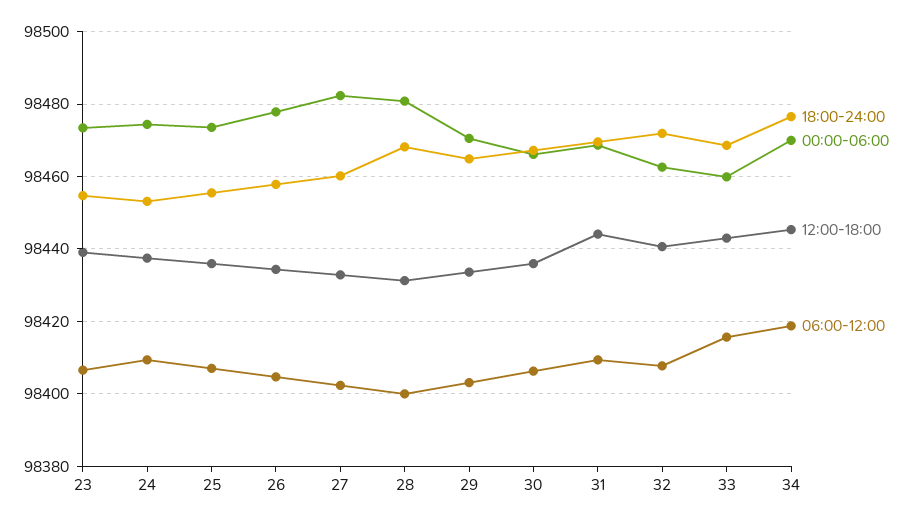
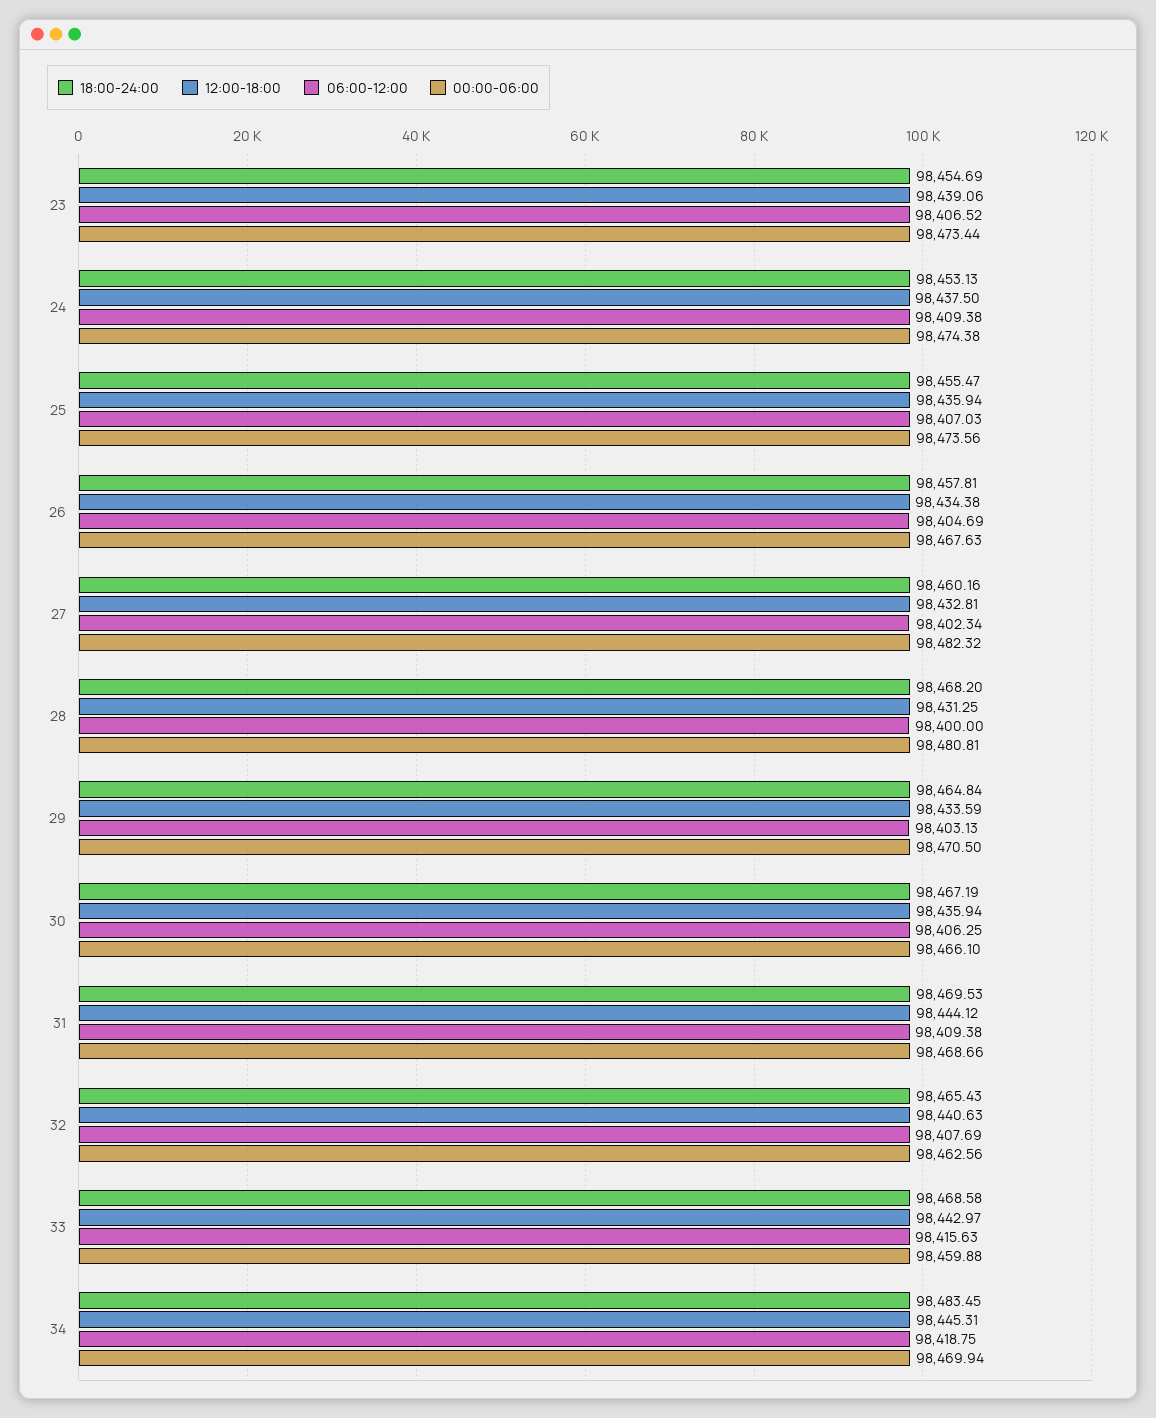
  {
    "18:00-24:00": {
      "23": 98454.69,
      "24": 98453.13,
      "25": 98455.47,
      "26": 98457.81,
      "27": 98460.16,
      "28": 98468.2,
      "29": 98464.84,
      "30": 98467.19,
      "31": 98469.53,
-     "32": 98472,
+     "32": 98465.43,
      "33": 98468.58,
-     "34": 98476
+     "34": 98483.45
    },
    "00:00-06:00": {
      "23": 98473.44,
      "24": 98474.38,
      "25": 98473.56,
-     "26": 98478,
+     "26": 98467.63,
      "27": 98482.32,
      "28": 98480.81,
      "29": 98470.5,
      "30": 98466.1,
      "31": 98468.66,
      "32": 98462.56,
      "33": 98459.88,
      "34": 98469.94
    },
    "12:00-18:00": {
      "23": 98439.06,
      "24": 98437.5,
      "25": 98435.94,
      "26": 98434.38,
      "27": 98432.81,
      "28": 98431.25,
      "29": 98433.59,
      "30": 98435.94,
      "31": 98444.12,
      "32": 98440.63,
      "33": 98442.97,
      "34": 98445.31
    },
    "06:00-12:00": {
      "23": 98406.52,
      "24": 98409.38,
      "25": 98407.03,
      "26": 98404.69,
      "27": 98402.34,
      "28": 98400,
      "29": 98403.13,
      "30": 98406.25,
      "31": 98409.38,
      "32": 98407.69,
      "33": 98415.63,
      "34": 98418.75
    }
  }

